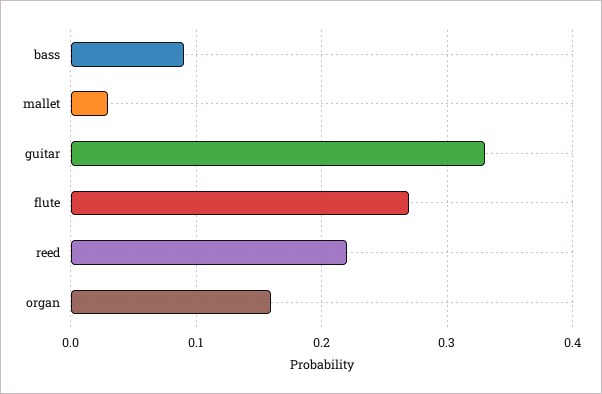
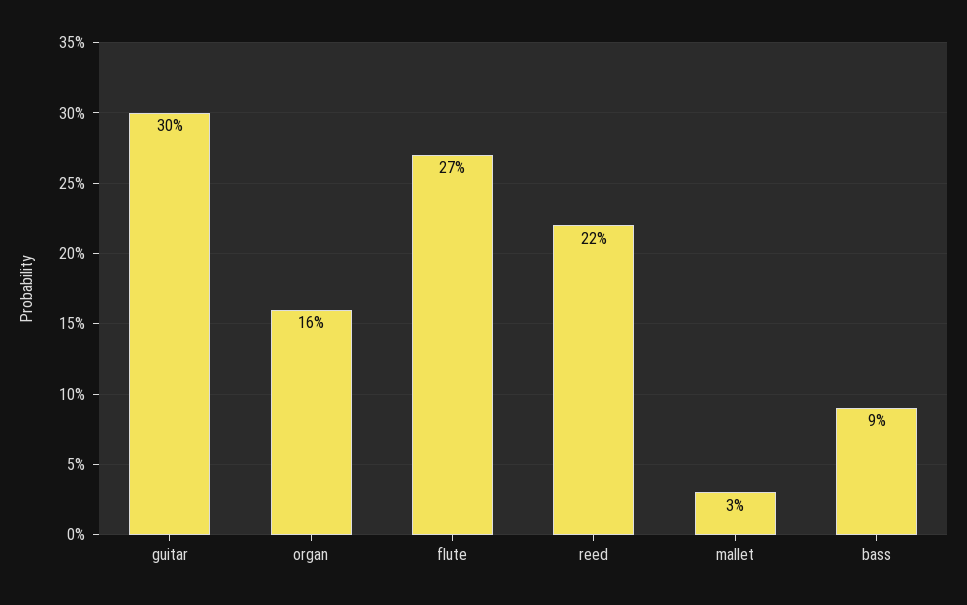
  {
    "bass": 0.09,
    "mallet": 0.03,
-   "guitar": 0.33,
+   "guitar": 0.3,
    "flute": 0.27,
    "reed": 0.22,
    "organ": 0.16
  }

